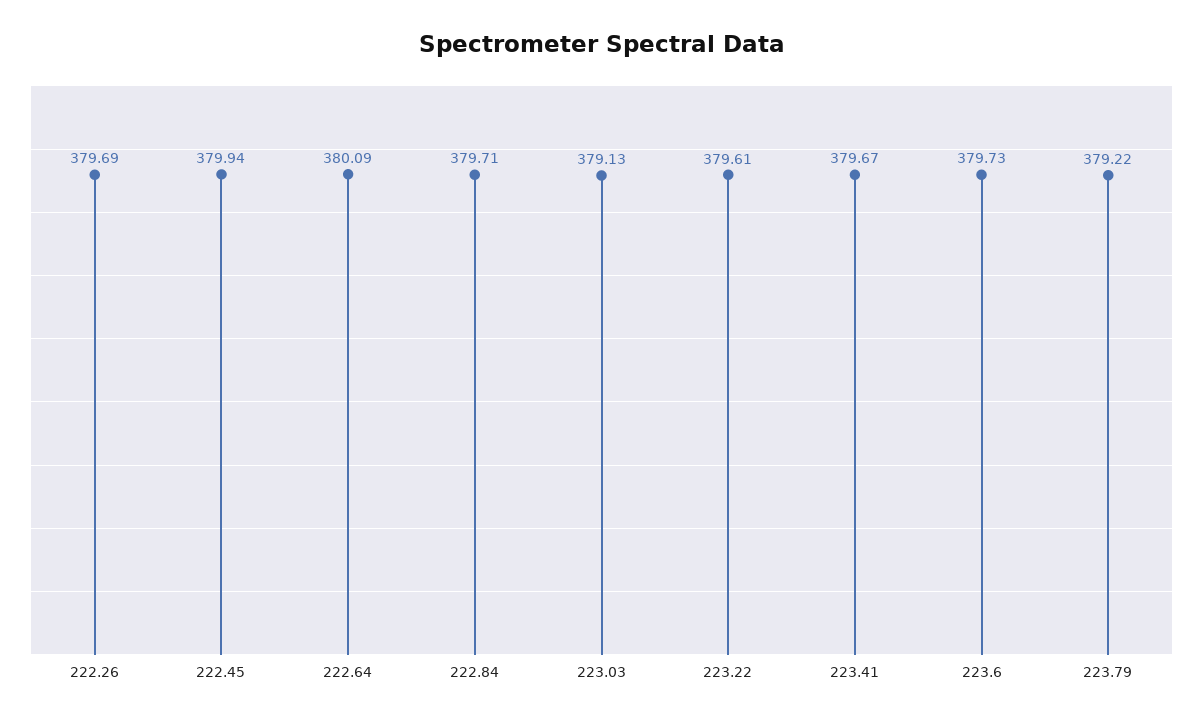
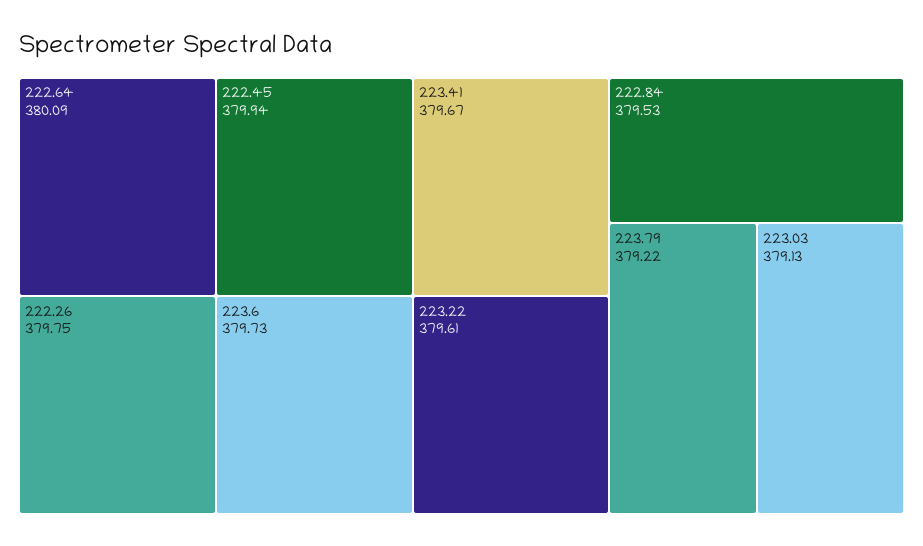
  {
-   "222.26": 379.69,
+   "222.26": 379.75,
    "222.45": 379.94,
    "222.64": 380.09,
-   "222.84": 379.71,
+   "222.84": 379.53,
    "223.03": 379.13,
    "223.22": 379.61,
    "223.41": 379.67,
    "223.6": 379.73,
    "223.79": 379.22
  }

